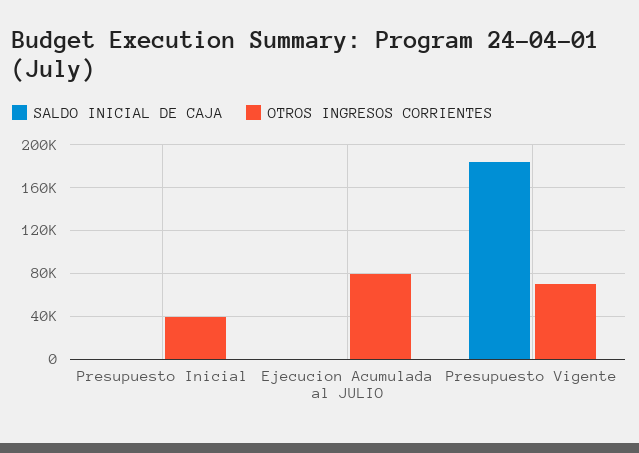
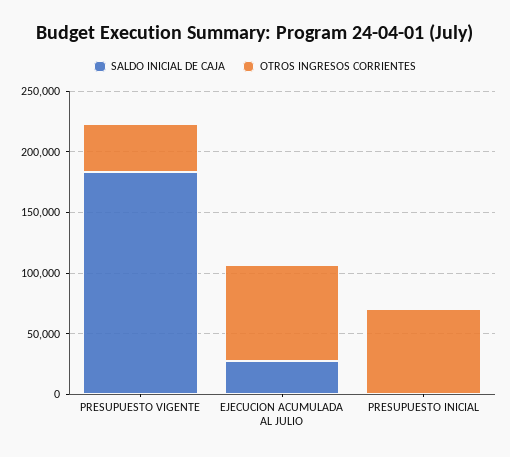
  {
    "SALDO INICIAL DE CAJA": {
      "Presupuesto Inicial": 0,
-     "Ejecucion Acumulada al JULIO": 0,
+     "Ejecucion Acumulada al JULIO": 30000,
      "Presupuesto Vigente": 180000
    },
    "OTROS INGRESOS CORRIENTES": {
-     "Presupuesto Inicial": 40000,
+     "Presupuesto Inicial": 70000,
      "Ejecucion Acumulada al JULIO": 80000,
-     "Presupuesto Vigente": 70000
+     "Presupuesto Vigente": 40000
    }
  }

